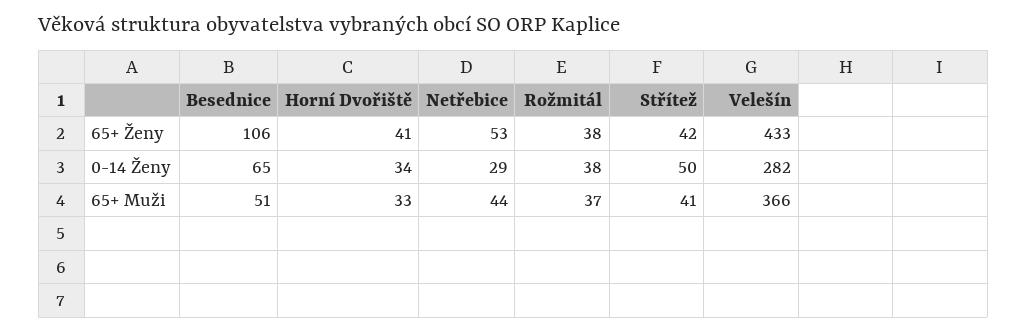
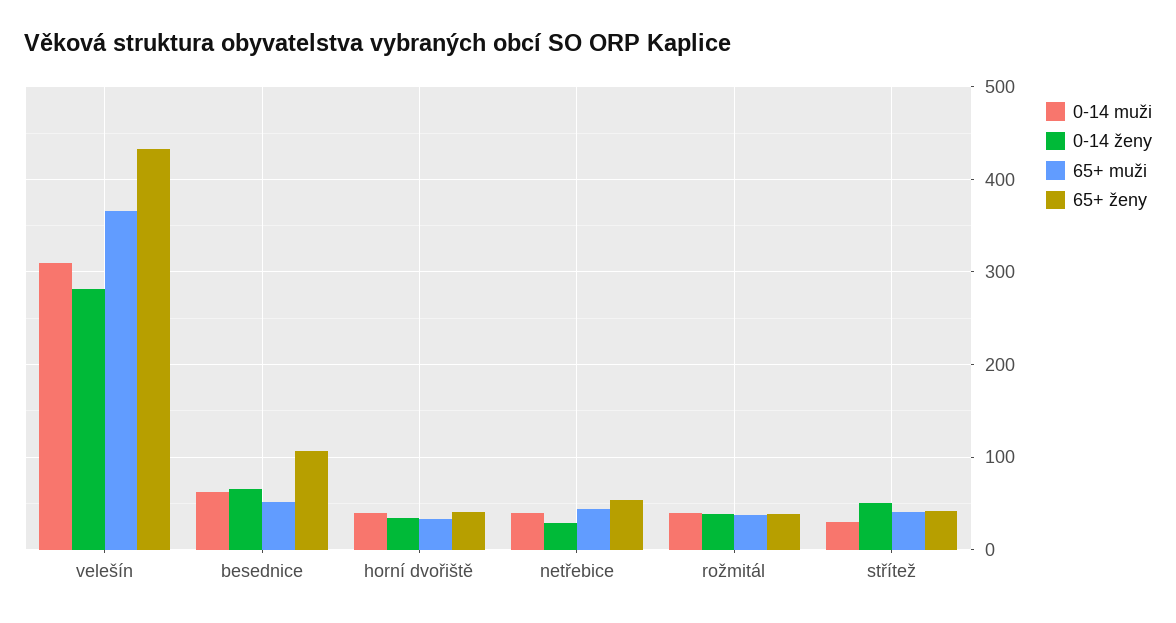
  {
    "65+ Ženy": {
      "Besednice": 106,
      "Horní Dvořiště": 41,
      "Netřebice": 53,
      "Rožmitál": 38,
      "Střítež": 42,
      "Velešín": 433
    },
    "0-14 Ženy": {
      "Besednice": 65,
      "Horní Dvořiště": 34,
      "Netřebice": 29,
      "Rožmitál": 38,
      "Střítež": 50,
      "Velešín": 282
    },
    "65+ Muži": {
      "Besednice": 51,
      "Horní Dvořiště": 33,
      "Netřebice": 44,
      "Rožmitál": 37,
      "Střítež": 41,
      "Velešín": 366
-   }
+   },
+   "0-14 muži": {
+     "Velešín": 310,
+     "Besednice": 60,
+     "Horní Dvořiště": 40,
+     "Netřebice": 40,
+     "Rožmitál": 40,
+     "Střítež": 30
+   }
  }

